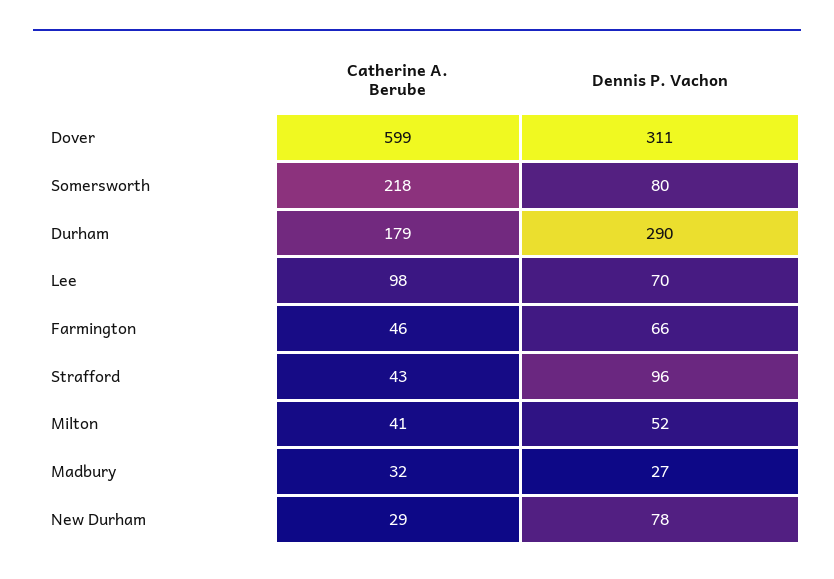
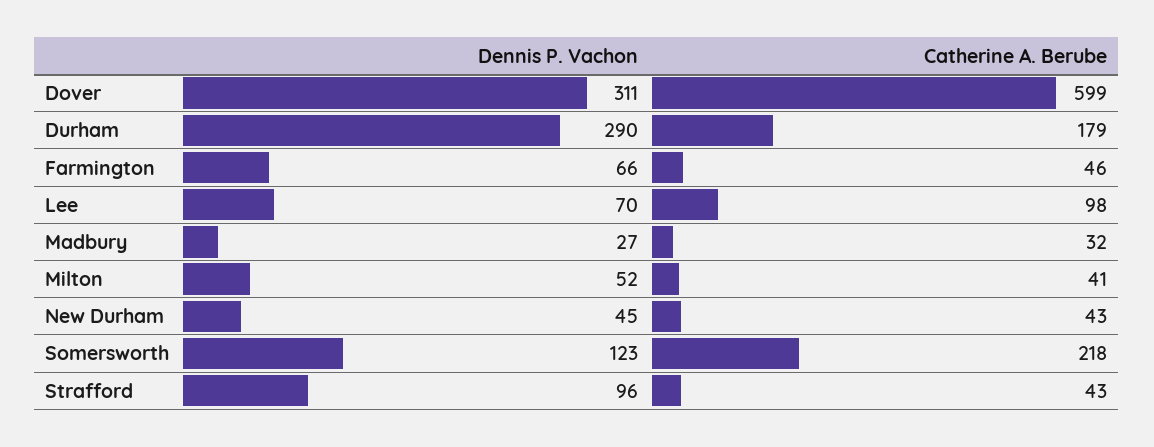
  {
    "Catherine A. Berube": {
      "Dover": 599,
      "Somersworth": 218,
      "Durham": 179,
      "Lee": 98,
      "Farmington": 46,
      "Strafford": 43,
      "Milton": 41,
      "Madbury": 32,
-     "New Durham": 29
+     "New Durham": 43
    },
    "Dennis P. Vachon": {
      "Dover": 311,
-     "Somersworth": 80,
+     "Somersworth": 123,
      "Durham": 290,
      "Lee": 70,
      "Farmington": 66,
      "Strafford": 96,
      "Milton": 52,
      "Madbury": 27,
-     "New Durham": 78
+     "New Durham": 45
    }
  }

